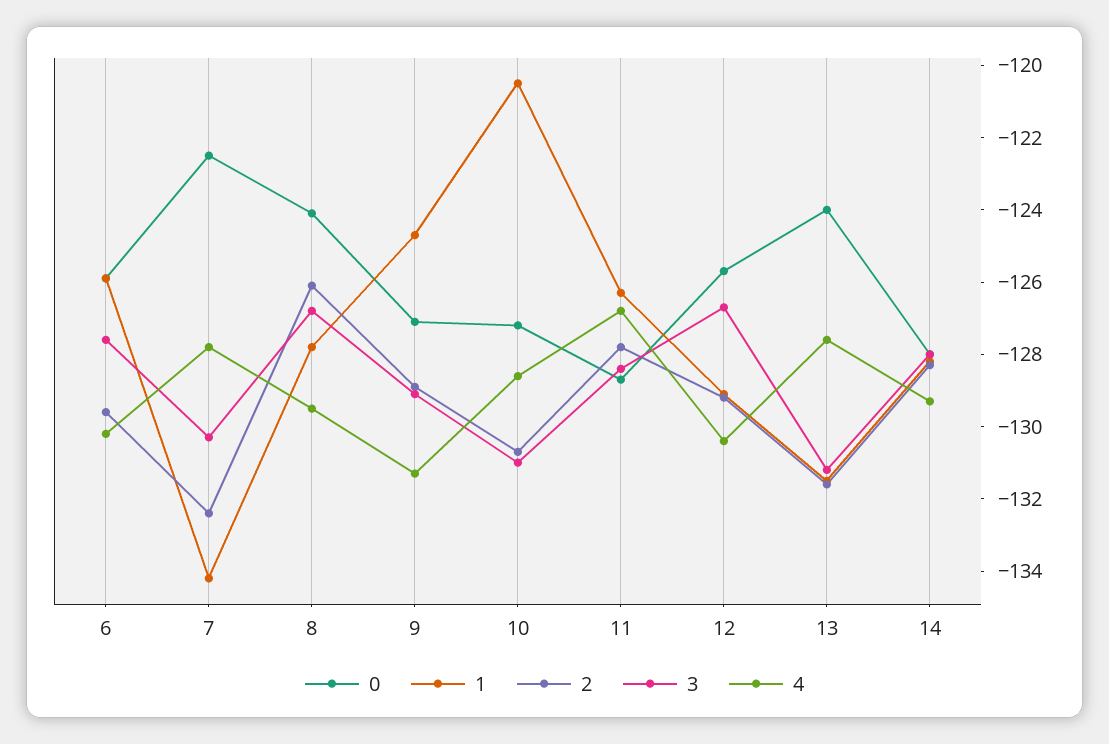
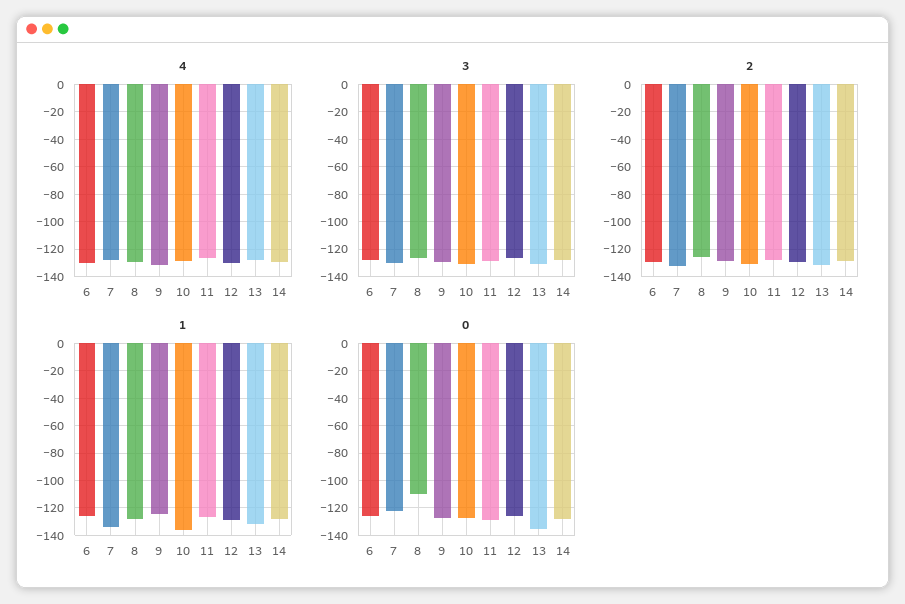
  {
    "0": {
      "6": -126,
      "7": -122.5,
-     "8": -124,
+     "8": -110,
      "9": -127,
      "10": -127,
      "11": -128.5,
      "12": -125.5,
-     "13": -124,
+     "13": -135,
      "14": -128
    },
    "1": {
      "6": -126,
      "7": -134,
      "8": -128,
      "9": -124.5,
-     "10": -120.5,
+     "10": -135,
      "11": -126.5,
      "12": -129,
      "13": -131.5,
      "14": -128
    },
    "2": {
      "6": -129.5,
      "7": -132.5,
      "8": -126,
      "9": -129,
      "10": -130.5,
      "11": -128,
      "12": -129,
      "13": -131.5,
      "14": -128.5
    },
    "3": {
      "6": -127.5,
      "7": -130.5,
      "8": -127,
      "9": -129,
      "10": -131,
      "11": -128.5,
      "12": -126.5,
      "13": -131,
      "14": -128
    },
    "4": {
      "6": -130,
      "7": -128,
      "8": -129.5,
      "9": -131.5,
      "10": -128.5,
      "11": -127,
      "12": -130.5,
      "13": -127.5,
      "14": -129.5
    }
  }

